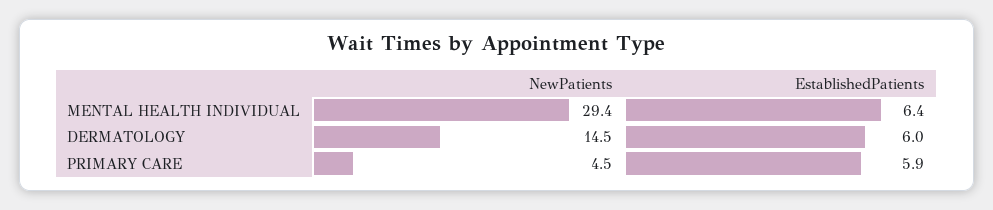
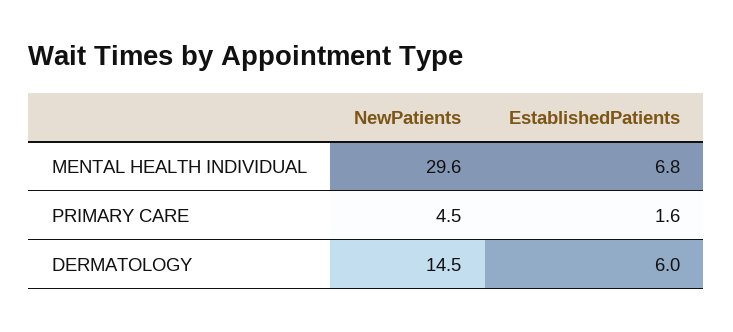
  {
    "NewPatients": {
-     "MENTAL HEALTH INDIVIDUAL": 29.4,
+     "MENTAL HEALTH INDIVIDUAL": 29.6,
      "DERMATOLOGY": 14.5,
      "PRIMARY CARE": 4.5
    },
    "EstablishedPatients": {
-     "MENTAL HEALTH INDIVIDUAL": 6.4,
+     "MENTAL HEALTH INDIVIDUAL": 6.8,
      "DERMATOLOGY": 6,
-     "PRIMARY CARE": 5.9
+     "PRIMARY CARE": 1.6
    }
  }

